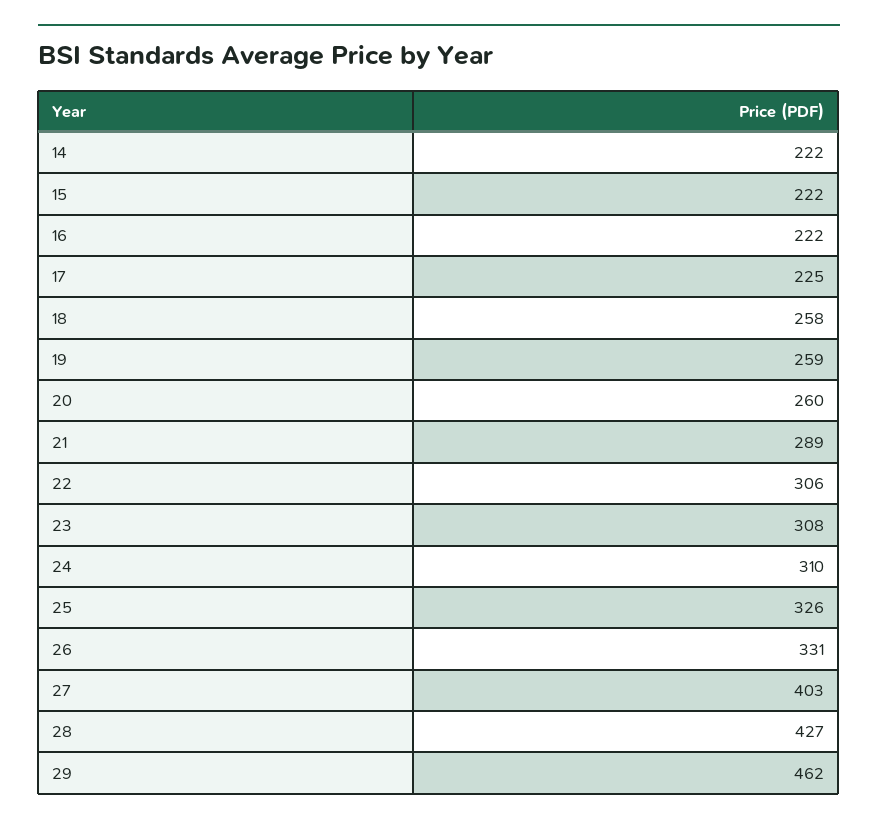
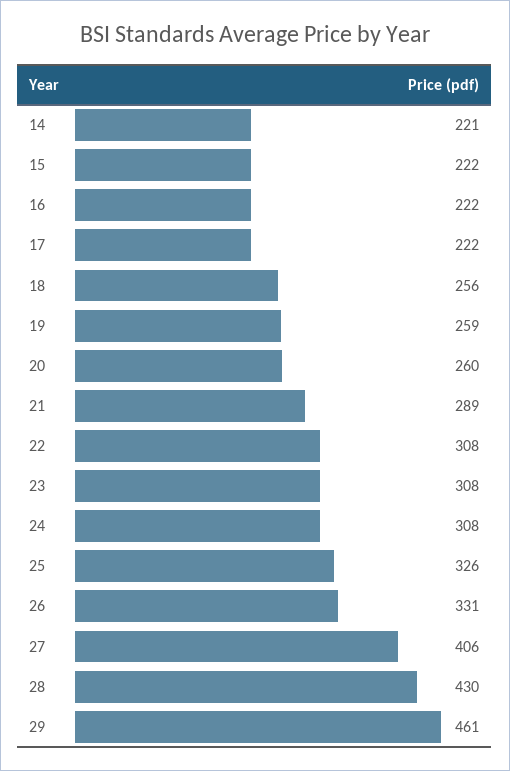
  {
-   "14": 222,
+   "14": 221,
    "15": 222,
    "16": 222,
-   "17": 225,
+   "17": 222,
-   "18": 258,
+   "18": 256,
    "19": 259,
    "20": 260,
    "21": 289,
-   "22": 306,
+   "22": 308,
    "23": 308,
-   "24": 310,
+   "24": 308,
    "25": 326,
    "26": 331,
-   "27": 403,
+   "27": 406,
-   "28": 427,
+   "28": 430,
-   "29": 462
+   "29": 461
  }

